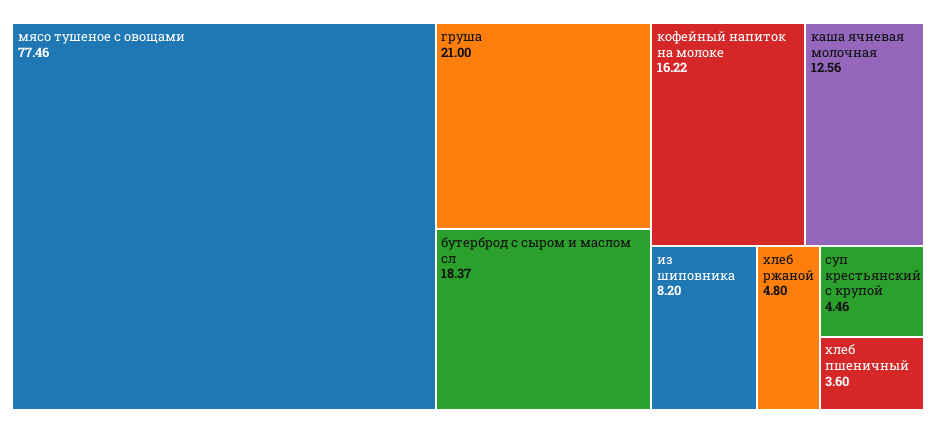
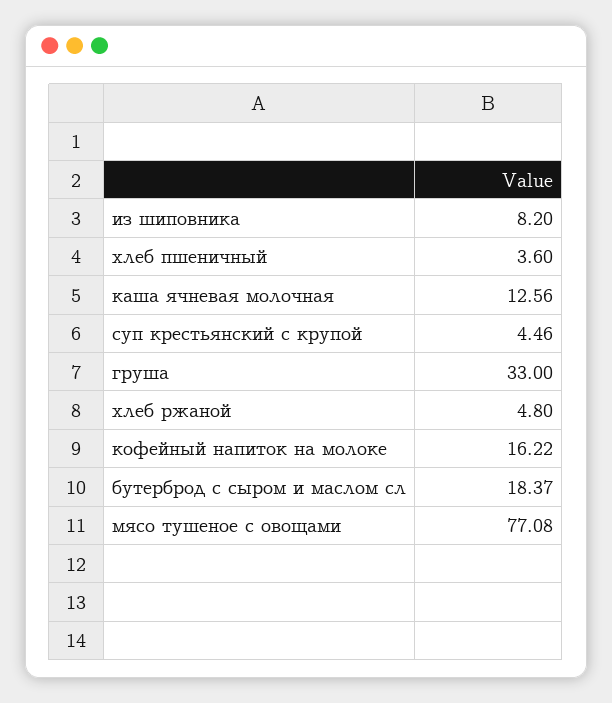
  {
-   "мясо тушеное с овощами": 77.46,
+   "мясо тушеное с овощами": 77.08,
-   "груша": 21,
+   "груша": 33,
    "бутерброд с сыром и маслом сл": 18.37,
    "кофейный напиток на молоке": 16.22,
    "каша ячневая молочная": 12.56,
    "из шиповника": 8.2,
    "хлеб ржаной": 4.8,
    "суп крестьянский с крупой": 4.46,
    "хлеб пшеничный": 3.6
  }

